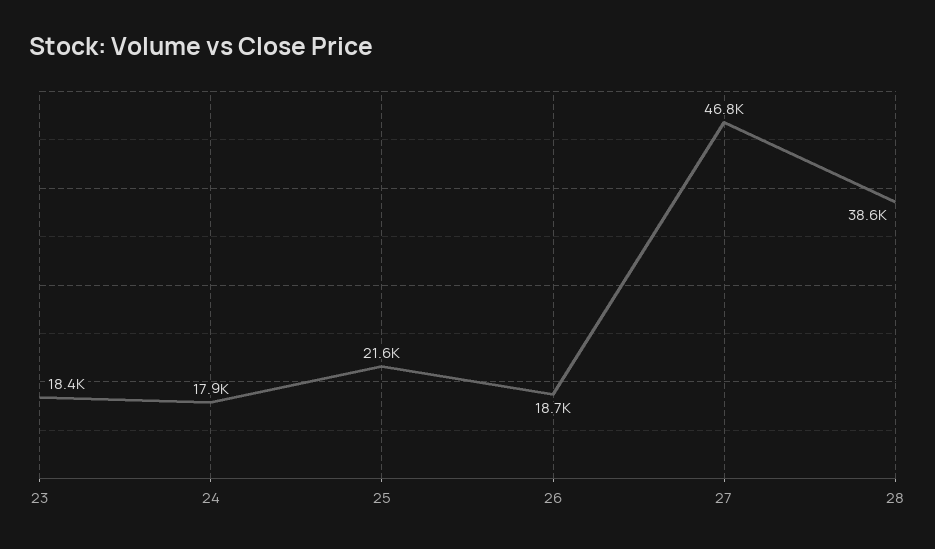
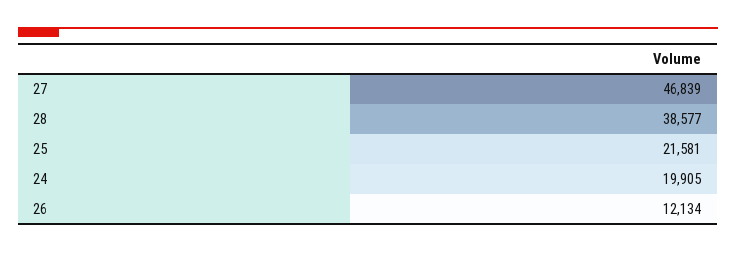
  {
-   "23": 18400,
-   "24": 17900,
+   "24": 19905,
    "25": 21581,
-   "26": 18700,
+   "26": 12134,
    "27": 46839,
    "28": 38577
  }

